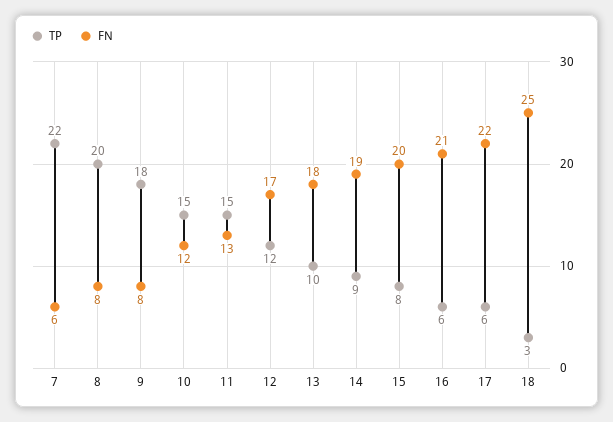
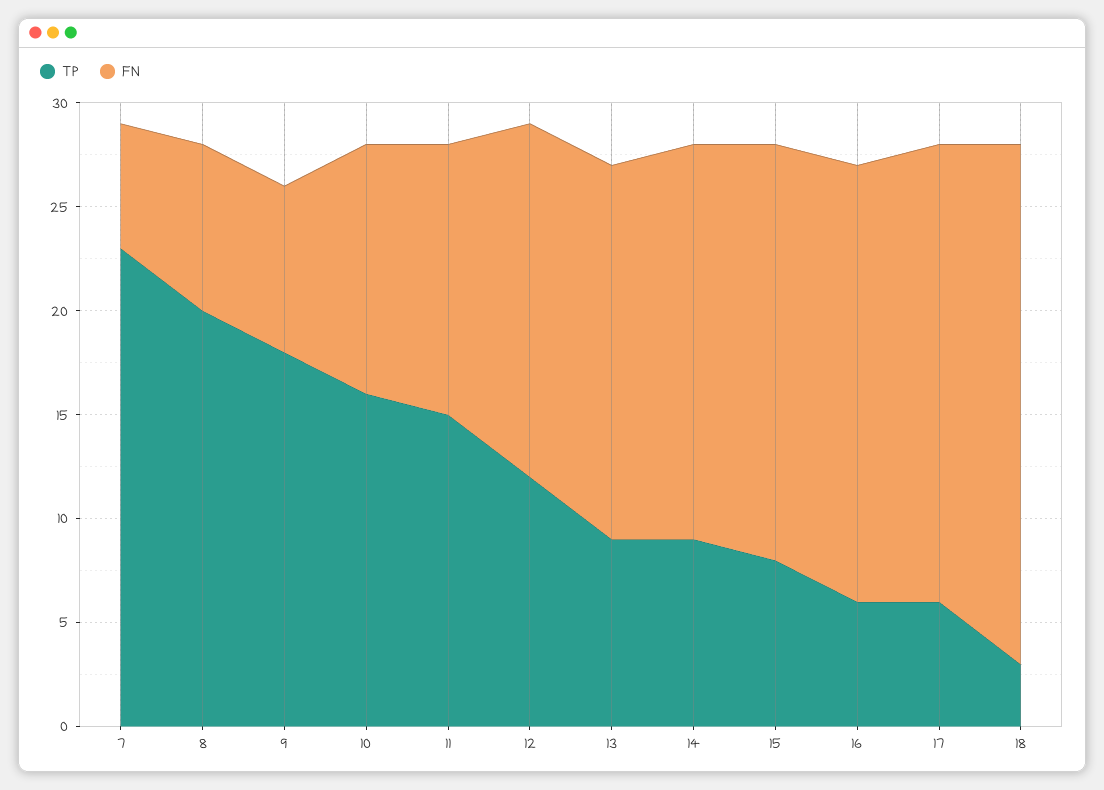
  {
    "TP": {
-     "7": 22,
+     "7": 23,
      "8": 20,
      "9": 18,
-     "10": 15,
+     "10": 16,
      "11": 15,
      "12": 12,
-     "13": 10,
+     "13": 9,
      "14": 9,
      "15": 8,
      "16": 6,
      "17": 6,
      "18": 3
    },
    "FN": {
      "7": 6,
      "8": 8,
      "9": 8,
      "10": 12,
      "11": 13,
      "12": 17,
      "13": 18,
      "14": 19,
      "15": 20,
      "16": 21,
      "17": 22,
      "18": 25
    }
  }

